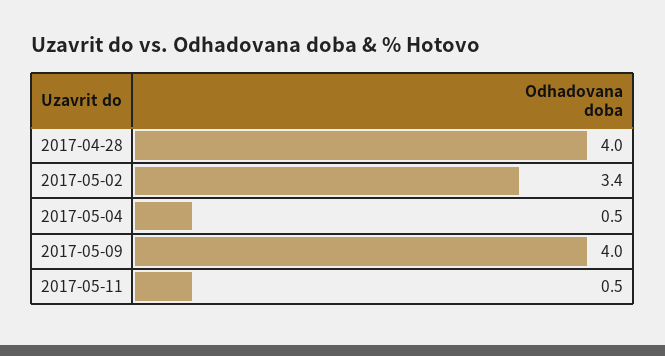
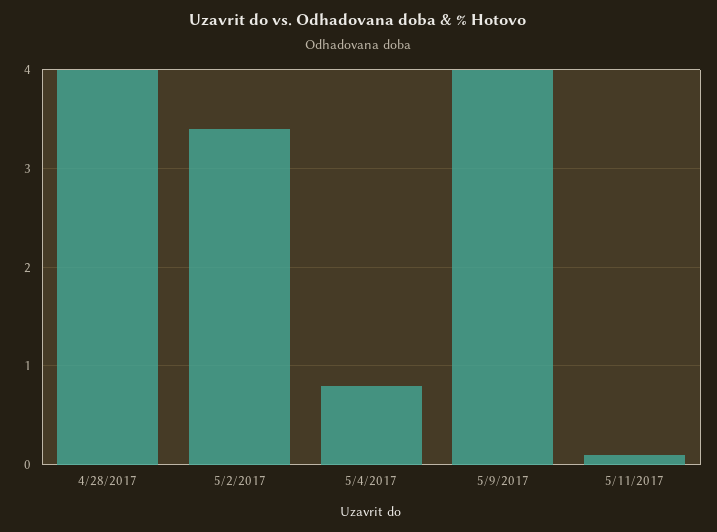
  {
    "2017-04-28": 4,
    "2017-05-02": 3.4,
-   "2017-05-04": 0.5,
+   "2017-05-04": 0.8,
    "2017-05-09": 4,
-   "2017-05-11": 0.5
+   "2017-05-11": 0.1
  }

